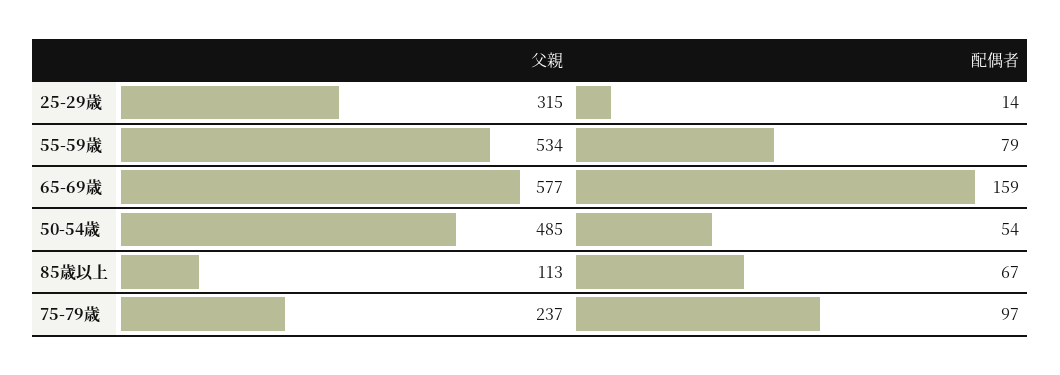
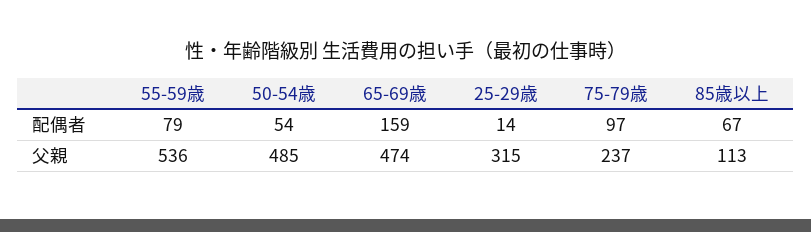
  {
    "父親": {
      "25-29歳": 315,
-     "55-59歳": 534,
+     "55-59歳": 536,
-     "65-69歳": 577,
+     "65-69歳": 474,
      "50-54歳": 485,
      "85歳以上": 113,
      "75-79歳": 237
    },
    "配偶者": {
      "25-29歳": 14,
      "55-59歳": 79,
      "65-69歳": 159,
      "50-54歳": 54,
      "85歳以上": 67,
      "75-79歳": 97
    }
  }

